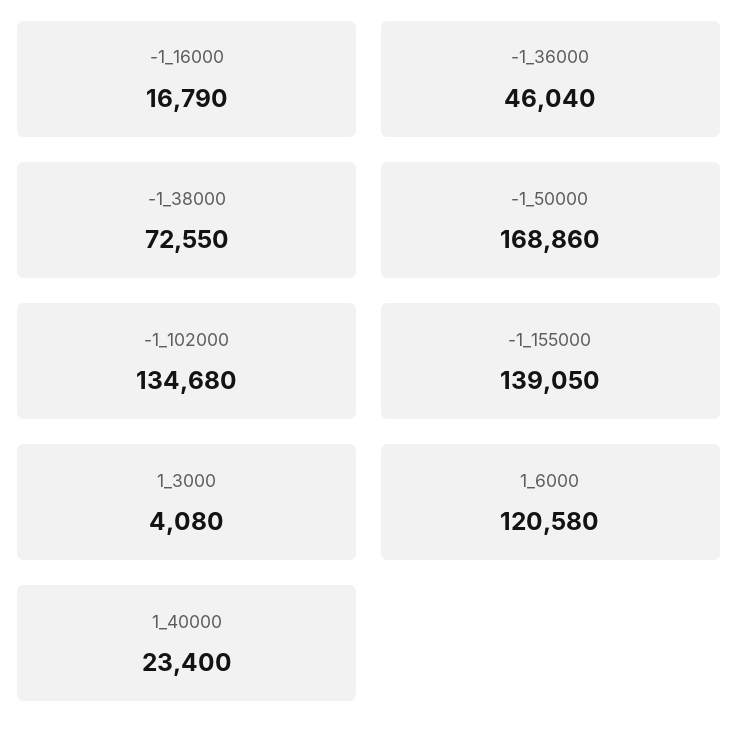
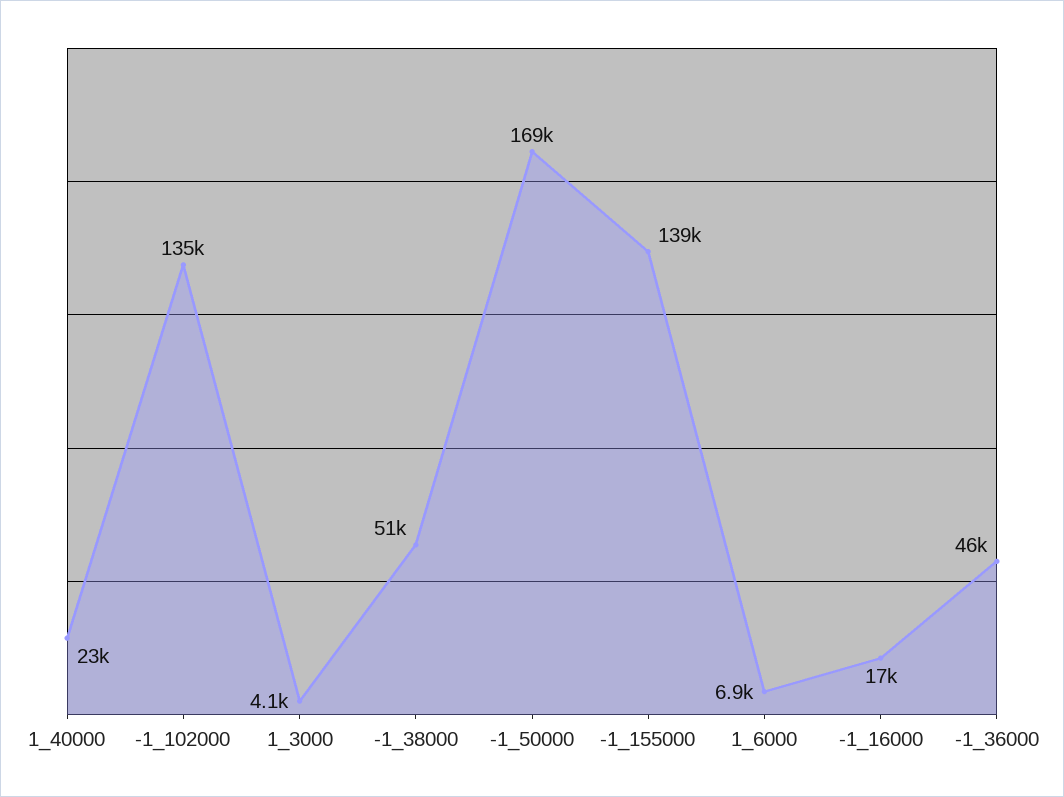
  {
    "-1_16000": 16790,
    "-1_36000": 46040,
-   "-1_38000": 72550,
+   "-1_38000": 51000,
    "-1_50000": 168860,
    "-1_102000": 134680,
    "-1_155000": 139050,
    "1_3000": 4080,
-   "1_6000": 120580,
+   "1_6000": 6900,
    "1_40000": 23400
  }

